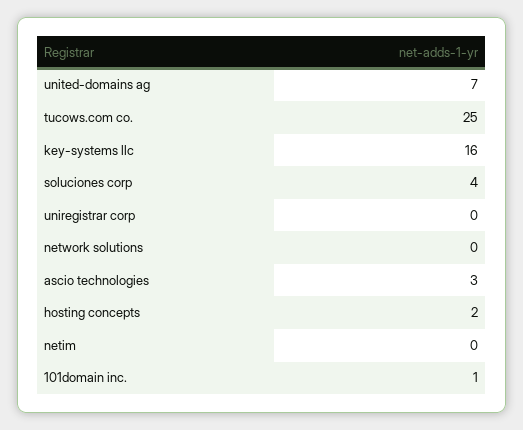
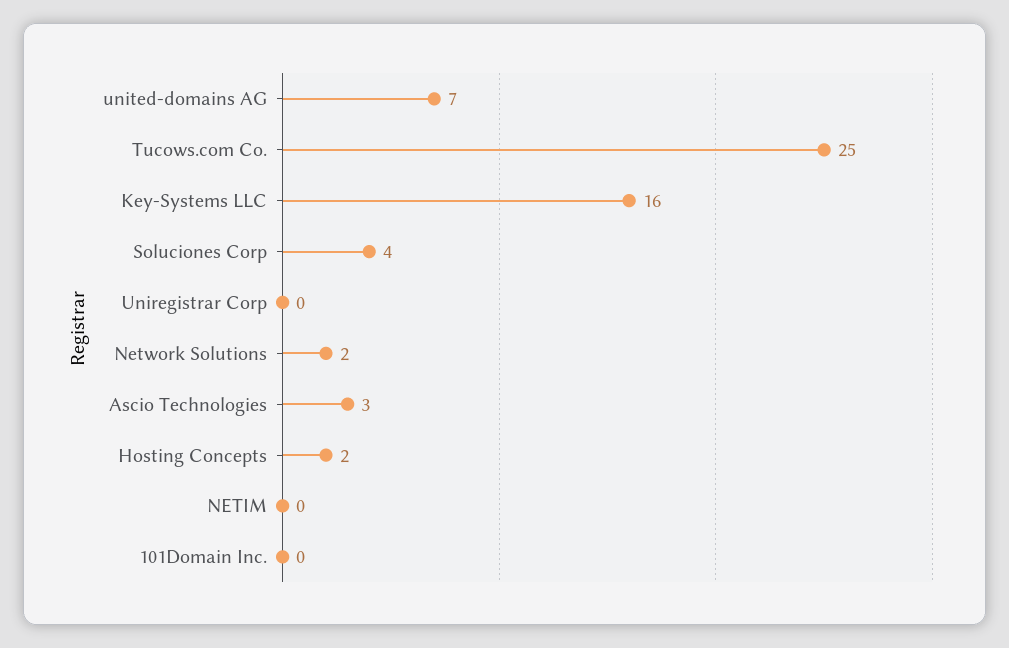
  {
    "united-domains ag": 7,
    "tucows.com co.": 25,
    "key-systems llc": 16,
    "soluciones corp": 4,
    "uniregistrar corp": 0,
-   "network solutions": 0,
+   "network solutions": 2,
    "ascio technologies": 3,
    "hosting concepts": 2,
    "netim": 0,
-   "101domain inc.": 1
+   "101domain inc.": 0
  }

